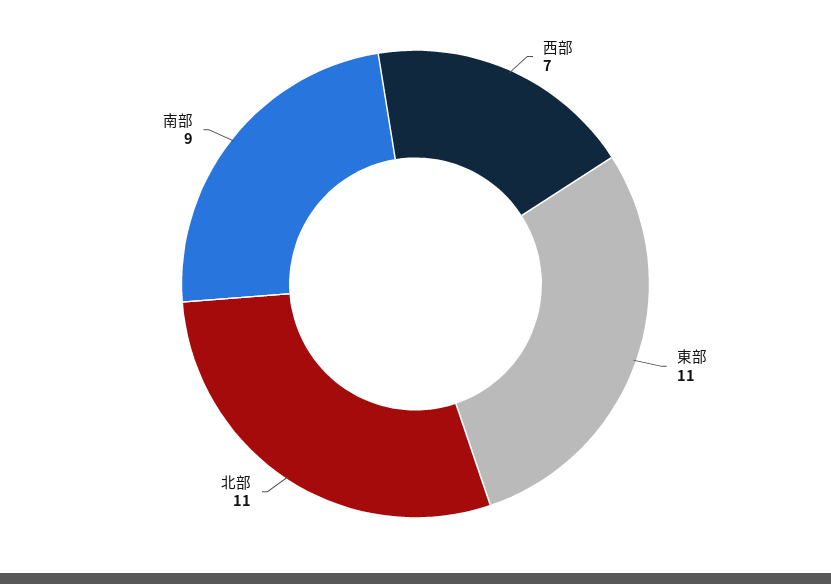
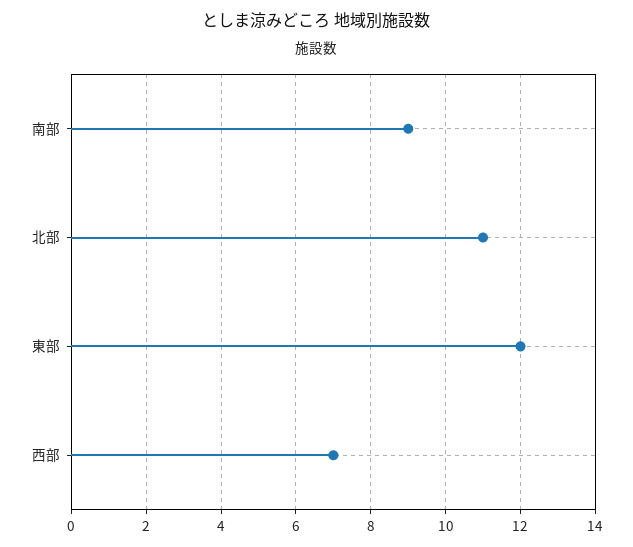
  {
    "西部": 7,
-   "東部": 11,
+   "東部": 12,
    "北部": 11,
    "南部": 9
  }

